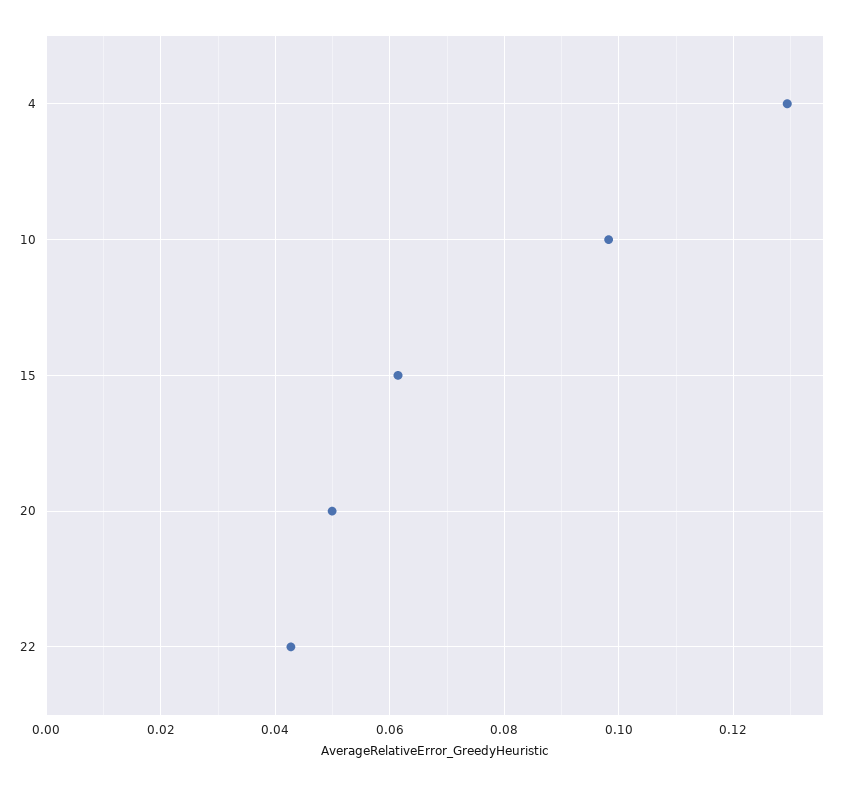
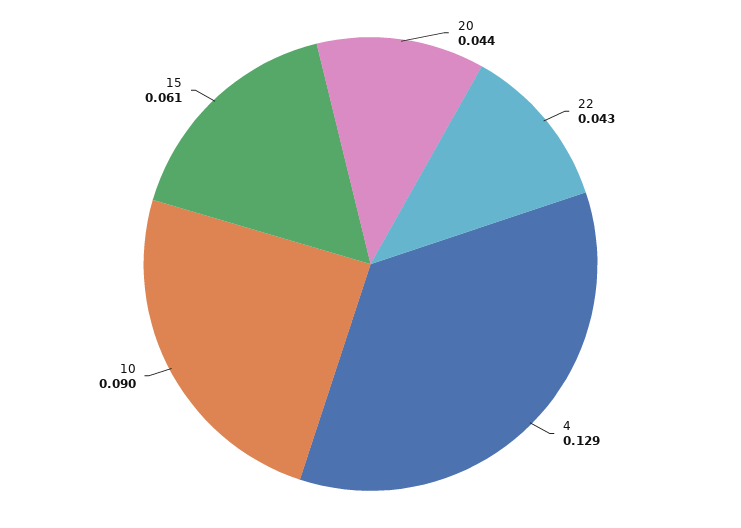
  {
    "4": 0.129,
-   "10": 0.098,
+   "10": 0.09,
    "15": 0.061,
-   "20": 0.05,
+   "20": 0.044,
    "22": 0.043
  }

